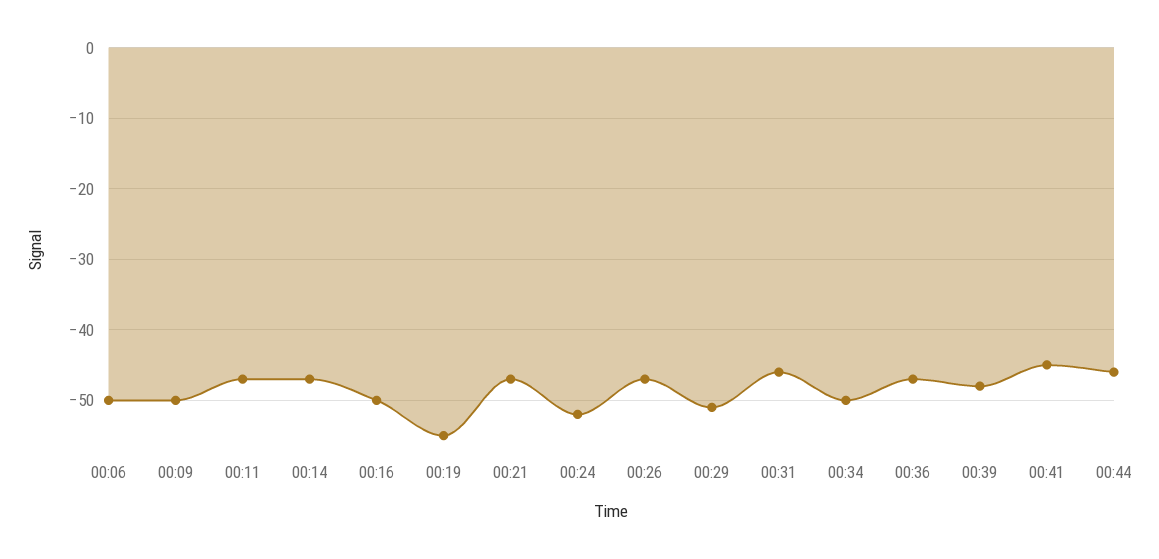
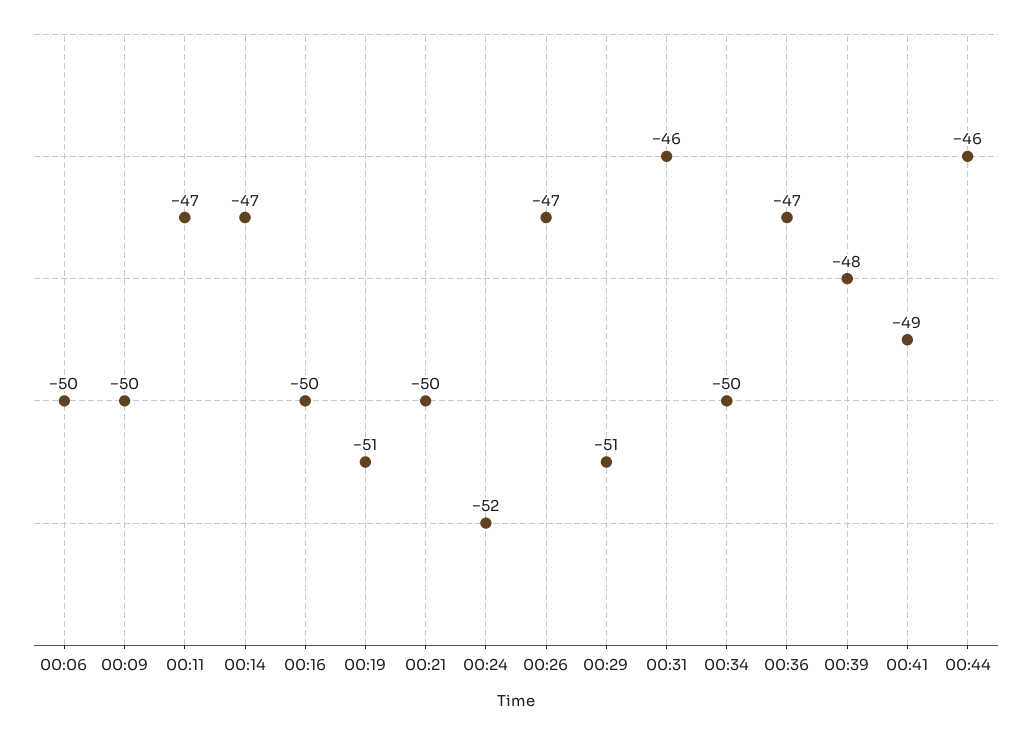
  {
    "00:06": -50,
    "00:09": -50,
    "00:11": -47,
    "00:14": -47,
    "00:16": -50,
-   "00:19": -55,
+   "00:19": -51,
-   "00:21": -47,
+   "00:21": -50,
    "00:24": -52,
    "00:26": -47,
    "00:29": -51,
    "00:31": -46,
    "00:34": -50,
    "00:36": -47,
    "00:39": -48,
-   "00:41": -45,
+   "00:41": -49,
    "00:44": -46
  }

